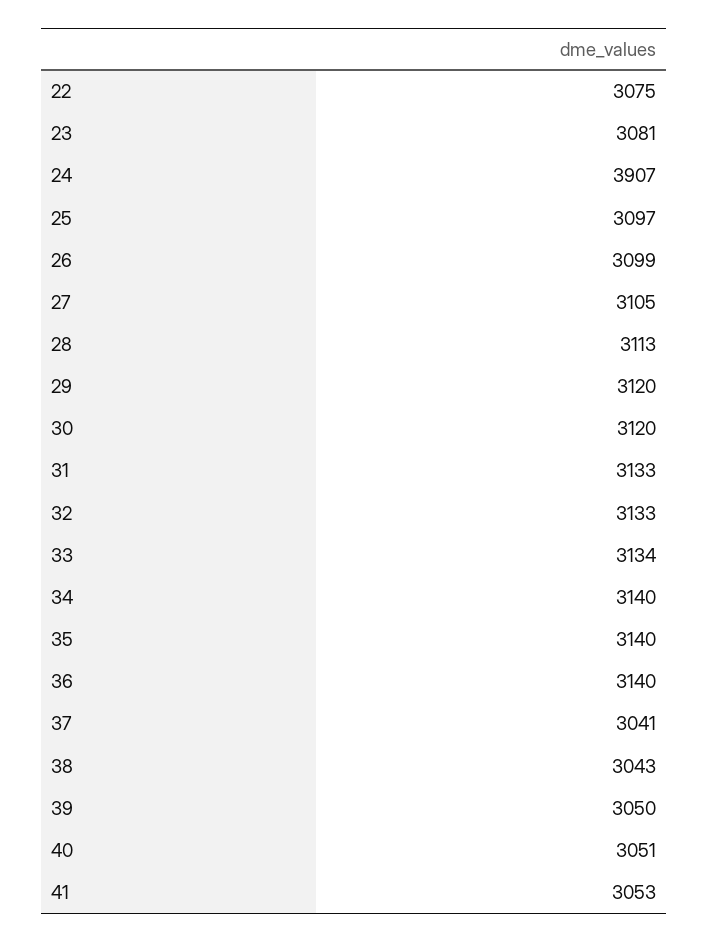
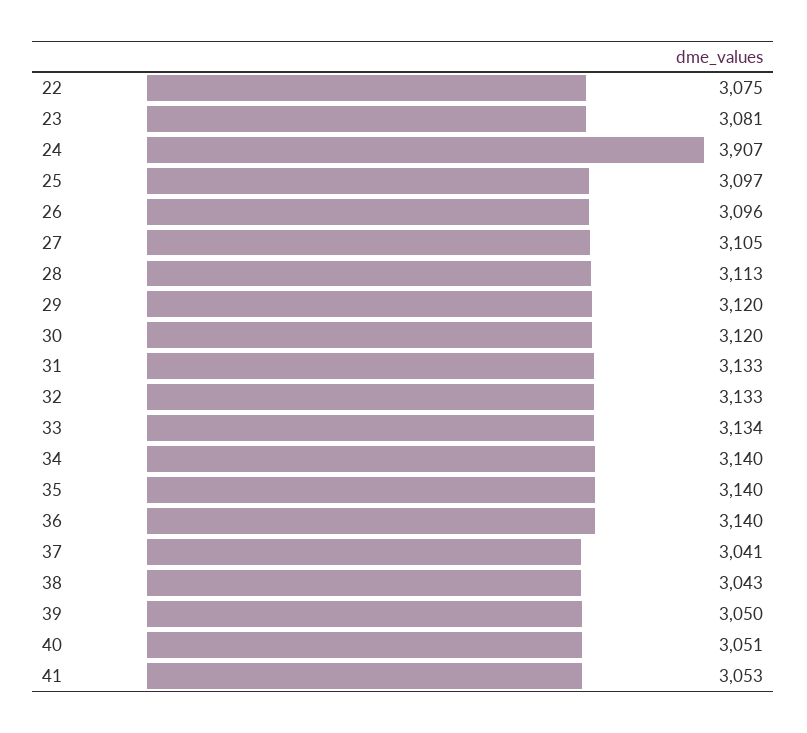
  {
    "22": 3075,
    "23": 3081,
    "24": 3907,
    "25": 3097,
-   "26": 3099,
+   "26": 3096,
    "27": 3105,
    "28": 3113,
    "29": 3120,
    "30": 3120,
    "31": 3133,
    "32": 3133,
    "33": 3134,
    "34": 3140,
    "35": 3140,
    "36": 3140,
    "37": 3041,
    "38": 3043,
    "39": 3050,
    "40": 3051,
    "41": 3053
  }

